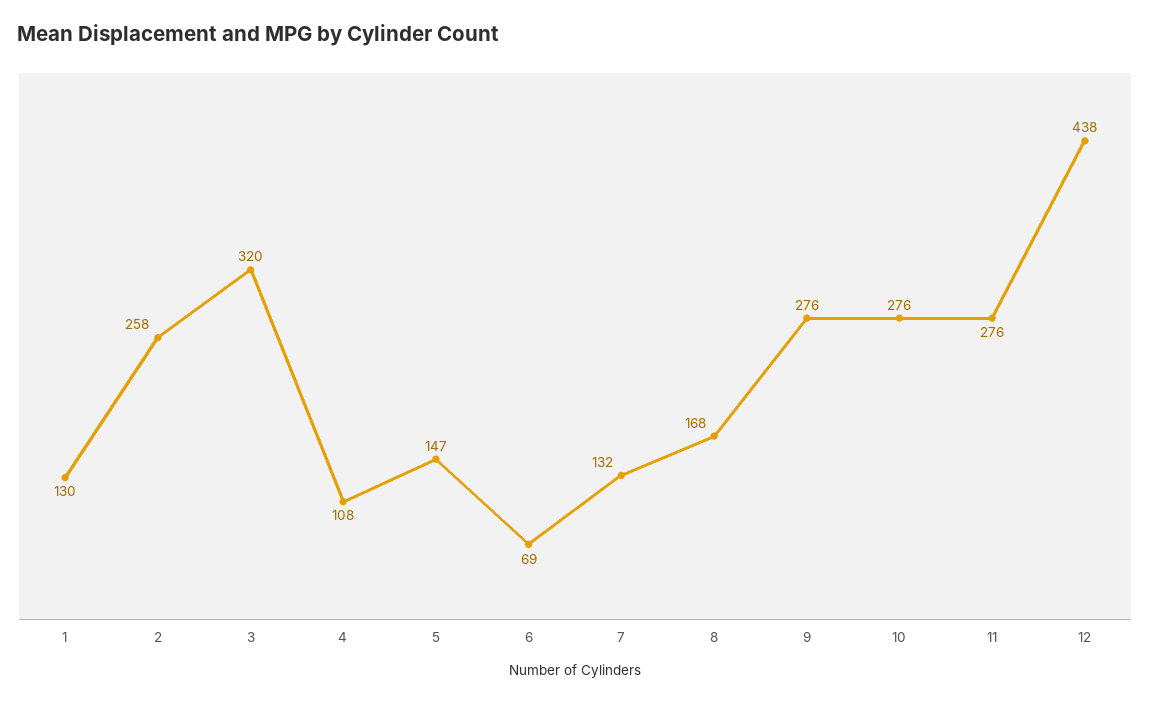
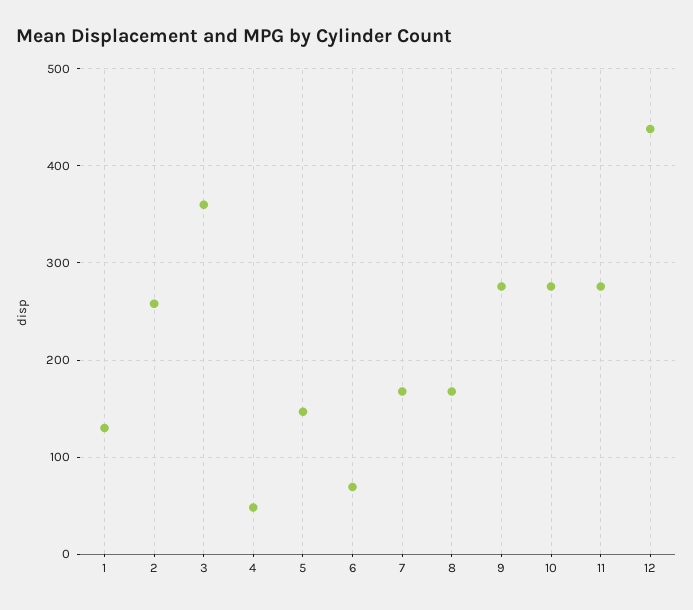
  {
    "1": 130,
    "2": 258,
-   "3": 320,
+   "3": 360,
-   "4": 108,
+   "4": 50,
    "5": 147,
    "6": 69,
-   "7": 132,
+   "7": 170,
    "8": 168,
    "9": 276,
    "10": 276,
    "11": 276,
    "12": 438
  }

